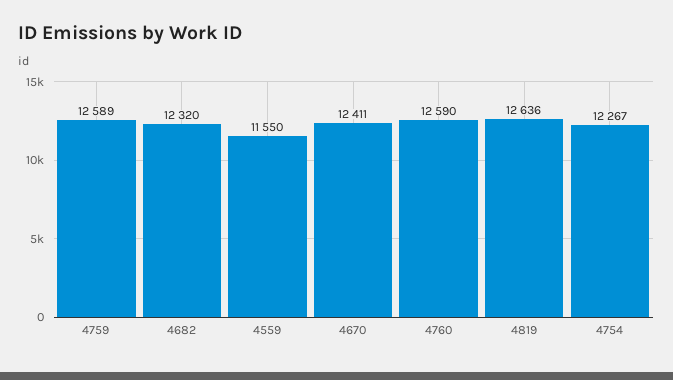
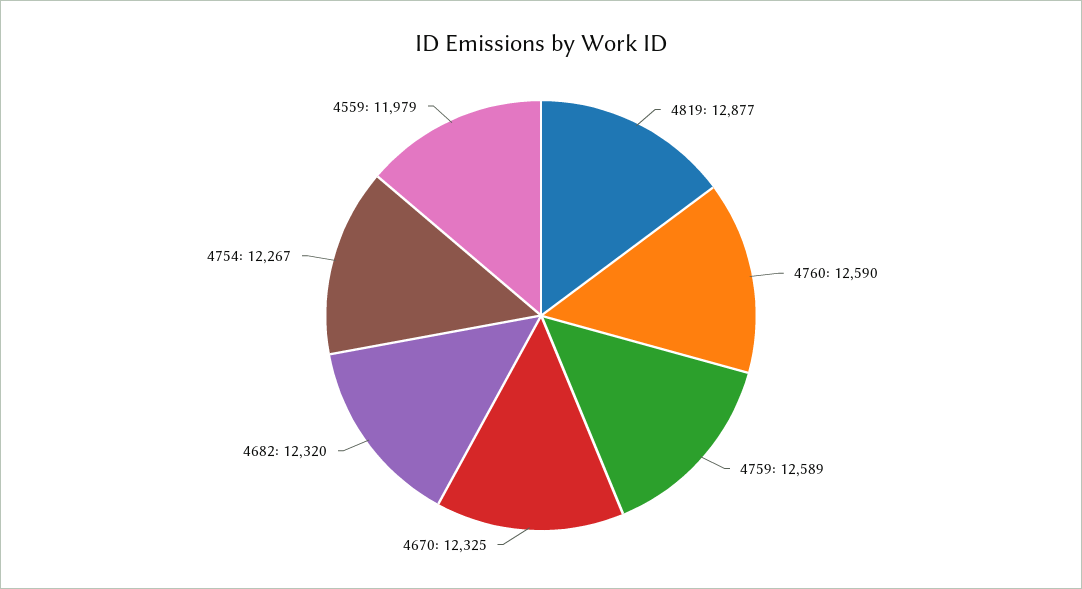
  {
    "4759": 12589,
    "4682": 12320,
-   "4559": 11550,
+   "4559": 11979,
-   "4670": 12411,
+   "4670": 12325,
    "4760": 12590,
-   "4819": 12636,
+   "4819": 12877,
    "4754": 12267
  }

